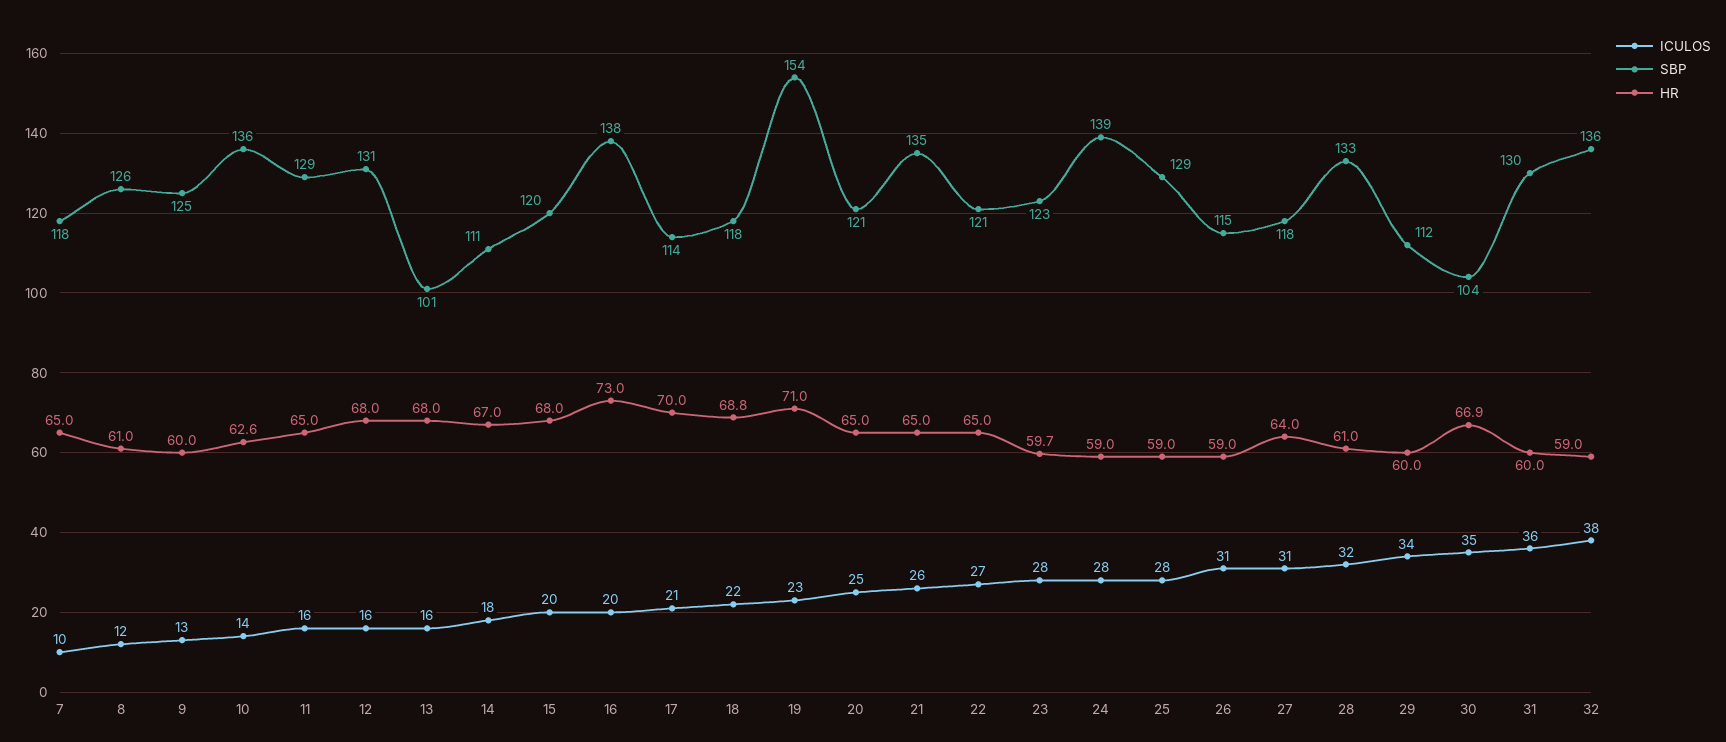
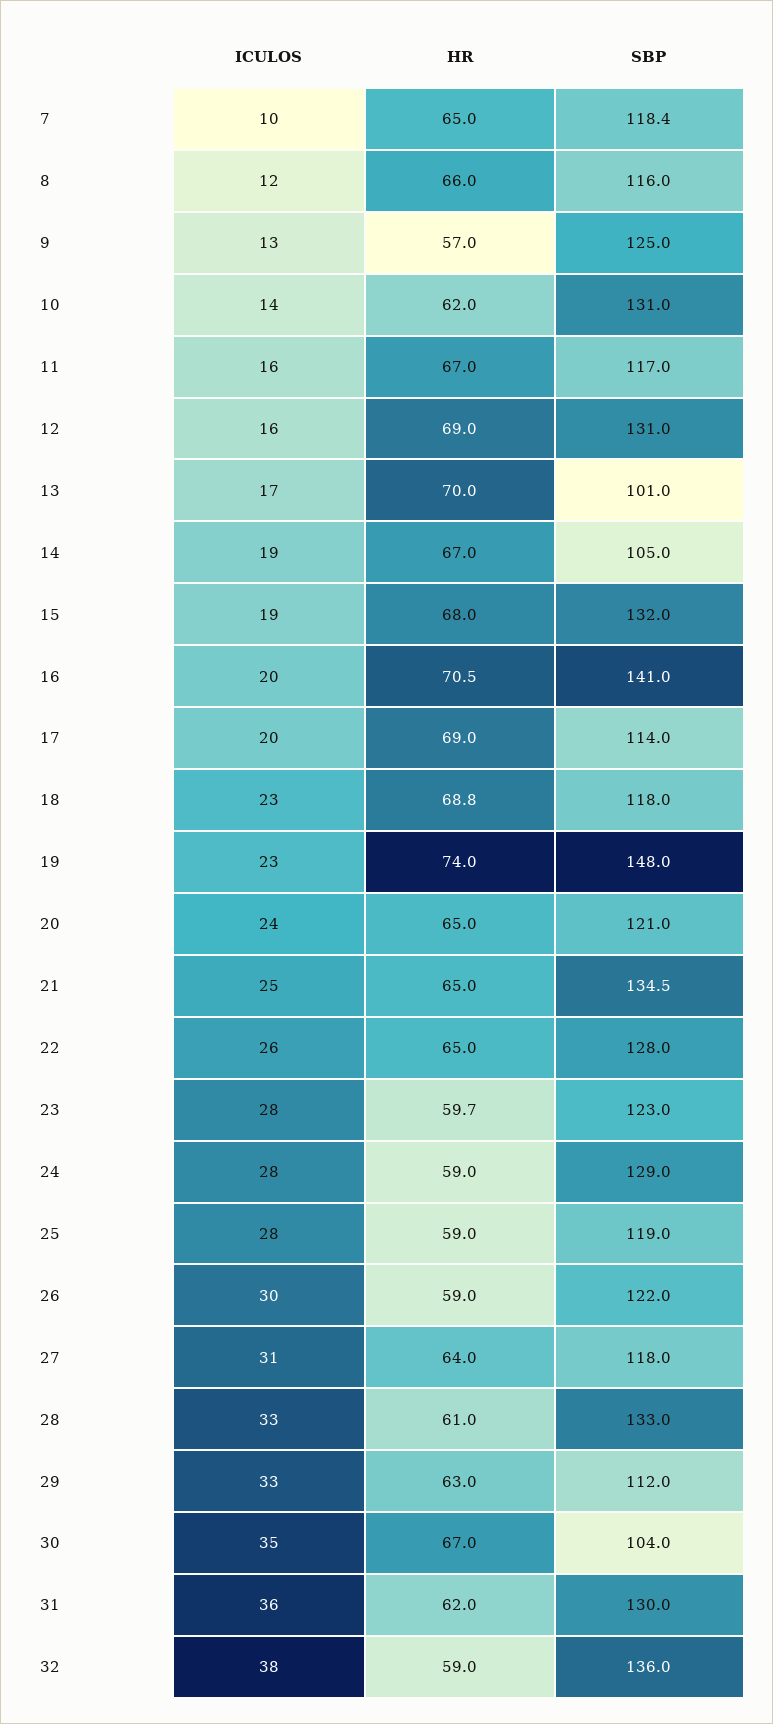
  {
    "ICULOS": {
      "7": 10,
      "8": 12,
      "9": 13,
      "10": 14,
      "11": 16,
      "12": 16,
-     "13": 16,
+     "13": 17,
-     "14": 18,
+     "14": 19,
-     "15": 20,
+     "15": 19,
      "16": 20,
-     "17": 21,
+     "17": 20,
-     "18": 22,
+     "18": 23,
      "19": 23,
-     "20": 25,
+     "20": 24,
-     "21": 26,
+     "21": 25,
-     "22": 27,
+     "22": 26,
      "23": 28,
      "24": 28,
      "25": 28,
-     "26": 31,
+     "26": 30,
      "27": 31,
-     "28": 32,
+     "28": 33,
-     "29": 34,
+     "29": 33,
      "30": 35,
      "31": 36,
      "32": 38
    },
    "SBP": {
      "7": 118.4,
-     "8": 126,
+     "8": 116,
      "9": 125,
-     "10": 136,
+     "10": 131,
-     "11": 129,
+     "11": 117,
      "12": 131,
      "13": 101,
-     "14": 111,
+     "14": 105,
-     "15": 120,
+     "15": 132,
-     "16": 138,
+     "16": 141,
      "17": 114,
      "18": 118,
-     "19": 154,
+     "19": 148,
      "20": 121,
      "21": 134.5,
-     "22": 121,
+     "22": 128,
      "23": 123,
-     "24": 139,
+     "24": 129,
-     "25": 129,
+     "25": 119,
-     "26": 115,
+     "26": 122,
      "27": 118,
      "28": 133,
      "29": 112,
      "30": 104,
      "31": 130,
      "32": 136
    },
    "HR": {
      "7": 65,
-     "8": 61,
+     "8": 66,
-     "9": 60,
+     "9": 57,
-     "10": 62.6,
+     "10": 62,
-     "11": 65,
+     "11": 67,
-     "12": 68,
+     "12": 69,
-     "13": 68,
+     "13": 70,
      "14": 67,
      "15": 68,
-     "16": 73,
+     "16": 70.5,
-     "17": 70,
+     "17": 69,
      "18": 68.8,
-     "19": 71,
+     "19": 74,
      "20": 65,
      "21": 65,
      "22": 65,
      "23": 59.7,
      "24": 59,
      "25": 59,
      "26": 59,
      "27": 64,
      "28": 61,
-     "29": 60,
+     "29": 63,
-     "30": 66.9,
+     "30": 67,
-     "31": 60,
+     "31": 62,
      "32": 59
    }
  }

